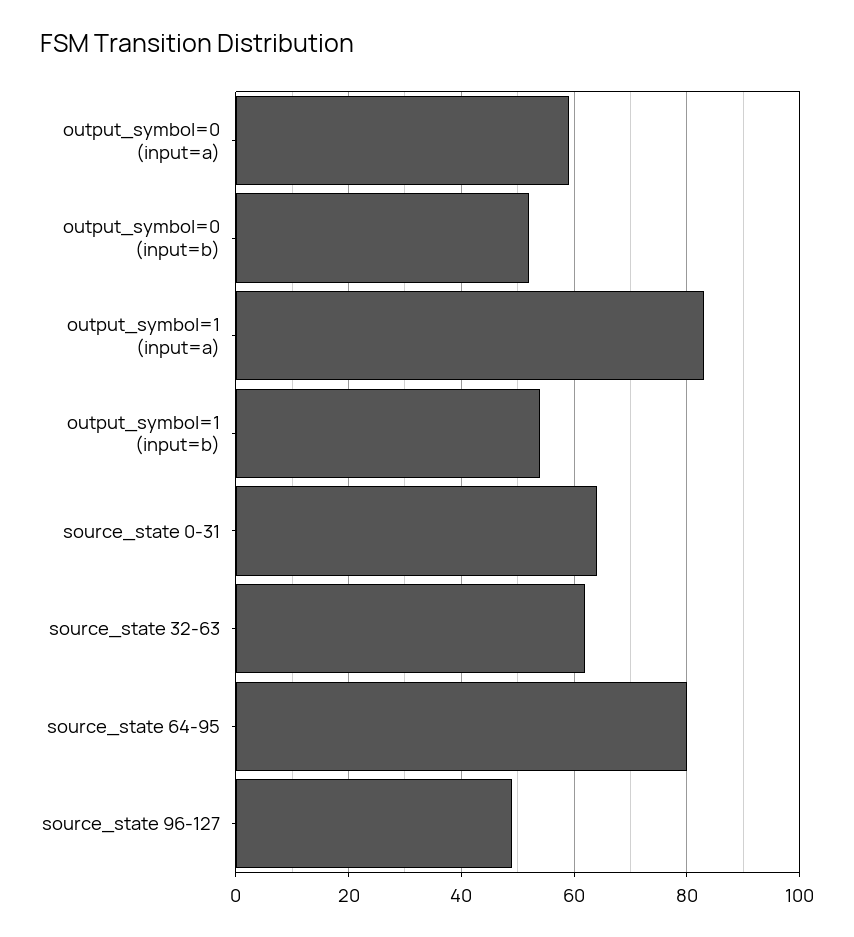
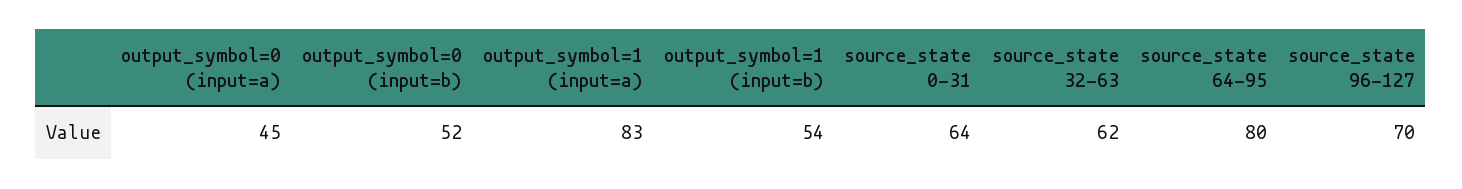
  {
-   "output_symbol=0 (input=a)": 60,
+   "output_symbol=0 (input=a)": 45,
    "output_symbol=0 (input=b)": 52,
    "output_symbol=1 (input=a)": 83,
    "output_symbol=1 (input=b)": 54,
    "source_state 0-31": 64,
    "source_state 32-63": 62,
    "source_state 64-95": 80,
-   "source_state 96-127": 50
+   "source_state 96-127": 70
  }

